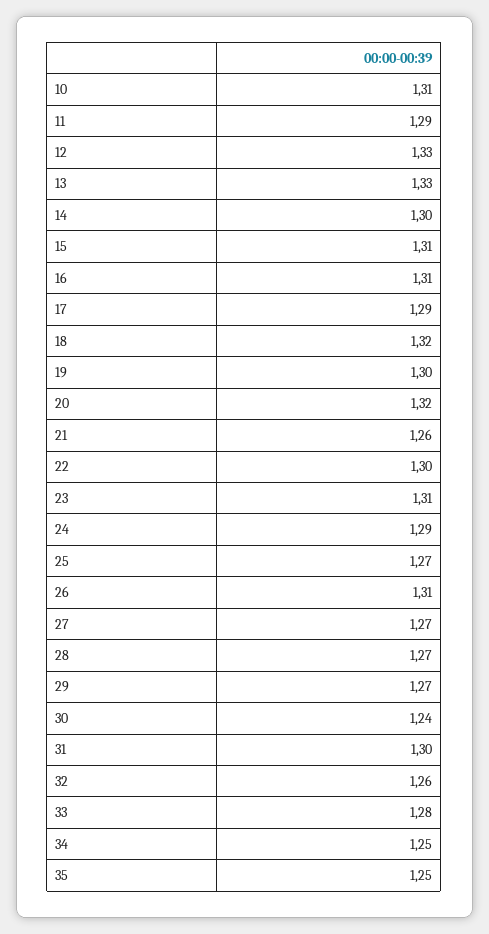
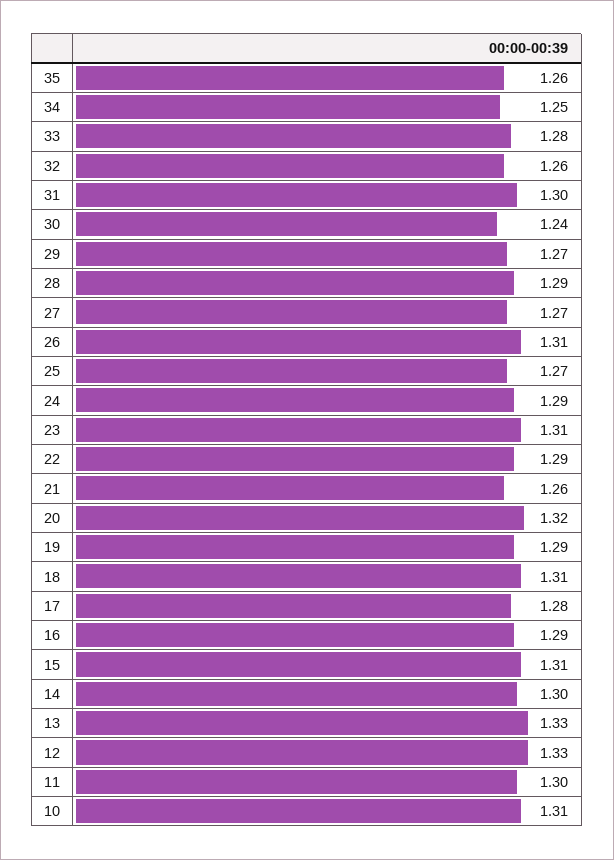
  {
    "10": 1.31,
-   "11": 1.29,
+   "11": 1.3,
    "12": 1.33,
    "13": 1.33,
    "14": 1.3,
    "15": 1.31,
-   "16": 1.31,
+   "16": 1.29,
-   "17": 1.29,
+   "17": 1.28,
-   "18": 1.32,
+   "18": 1.31,
-   "19": 1.3,
+   "19": 1.29,
    "20": 1.32,
    "21": 1.26,
-   "22": 1.3,
+   "22": 1.29,
    "23": 1.31,
    "24": 1.29,
    "25": 1.27,
    "26": 1.31,
    "27": 1.27,
-   "28": 1.27,
+   "28": 1.29,
    "29": 1.27,
    "30": 1.24,
    "31": 1.3,
    "32": 1.26,
    "33": 1.28,
    "34": 1.25,
-   "35": 1.25
+   "35": 1.26
  }

